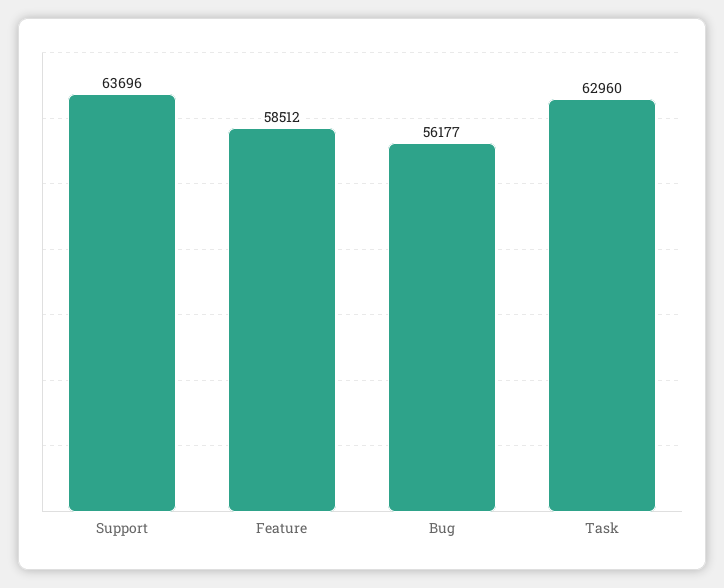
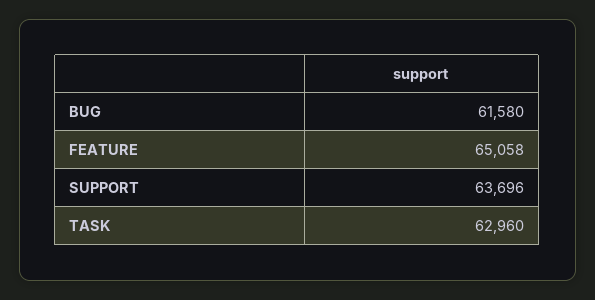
  {
    "Support": 63696,
-   "Feature": 58512,
+   "Feature": 65058,
-   "Bug": 56177,
+   "Bug": 61580,
    "Task": 62960
  }

